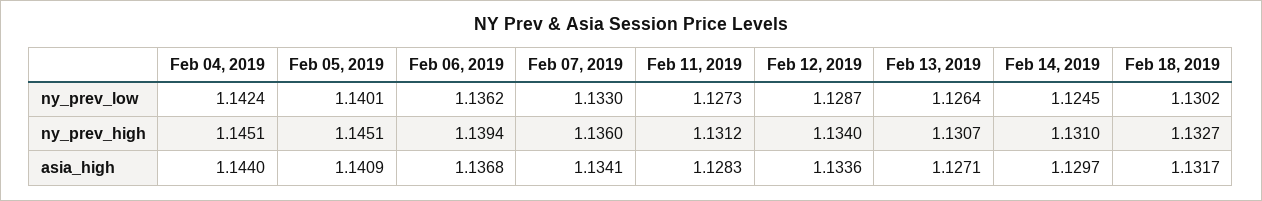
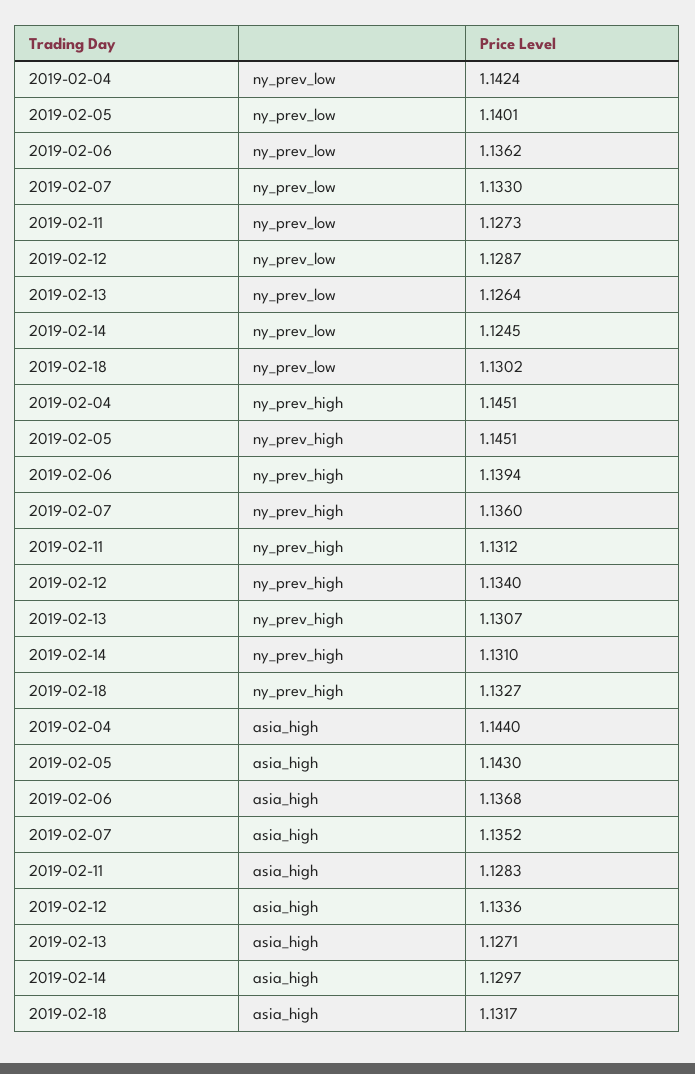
  {
    "Feb 04, 2019": {
      "ny_prev_low": 1.1424,
      "ny_prev_high": 1.1451,
      "asia_high": 1.144
    },
    "Feb 05, 2019": {
      "ny_prev_low": 1.1401,
      "ny_prev_high": 1.1451,
-     "asia_high": 1.1409
+     "asia_high": 1.143
    },
    "Feb 06, 2019": {
      "ny_prev_low": 1.1362,
      "ny_prev_high": 1.1394,
      "asia_high": 1.1368
    },
    "Feb 07, 2019": {
      "ny_prev_low": 1.133,
      "ny_prev_high": 1.136,
-     "asia_high": 1.1341
+     "asia_high": 1.1352
    },
    "Feb 11, 2019": {
      "ny_prev_low": 1.1273,
      "ny_prev_high": 1.1312,
      "asia_high": 1.1283
    },
    "Feb 12, 2019": {
      "ny_prev_low": 1.1287,
      "ny_prev_high": 1.134,
      "asia_high": 1.1336
    },
    "Feb 13, 2019": {
      "ny_prev_low": 1.1264,
      "ny_prev_high": 1.1307,
      "asia_high": 1.1271
    },
    "Feb 14, 2019": {
      "ny_prev_low": 1.1245,
      "ny_prev_high": 1.131,
      "asia_high": 1.1297
    },
    "Feb 18, 2019": {
      "ny_prev_low": 1.1302,
      "ny_prev_high": 1.1327,
      "asia_high": 1.1317
    }
  }

